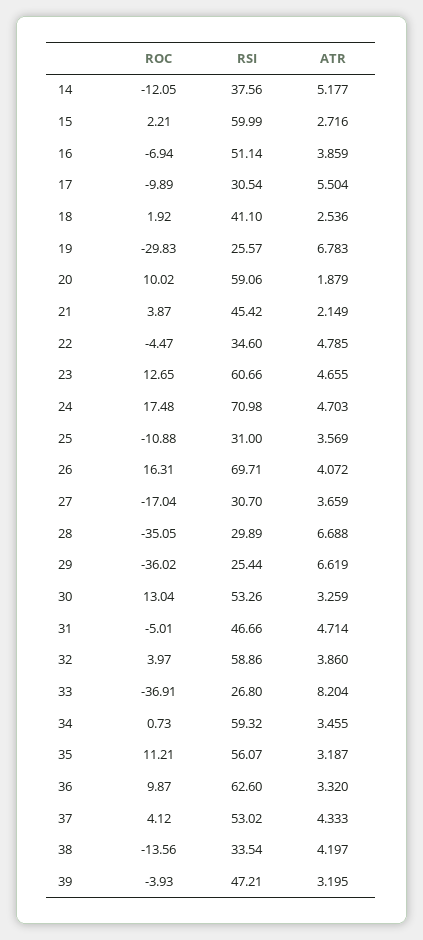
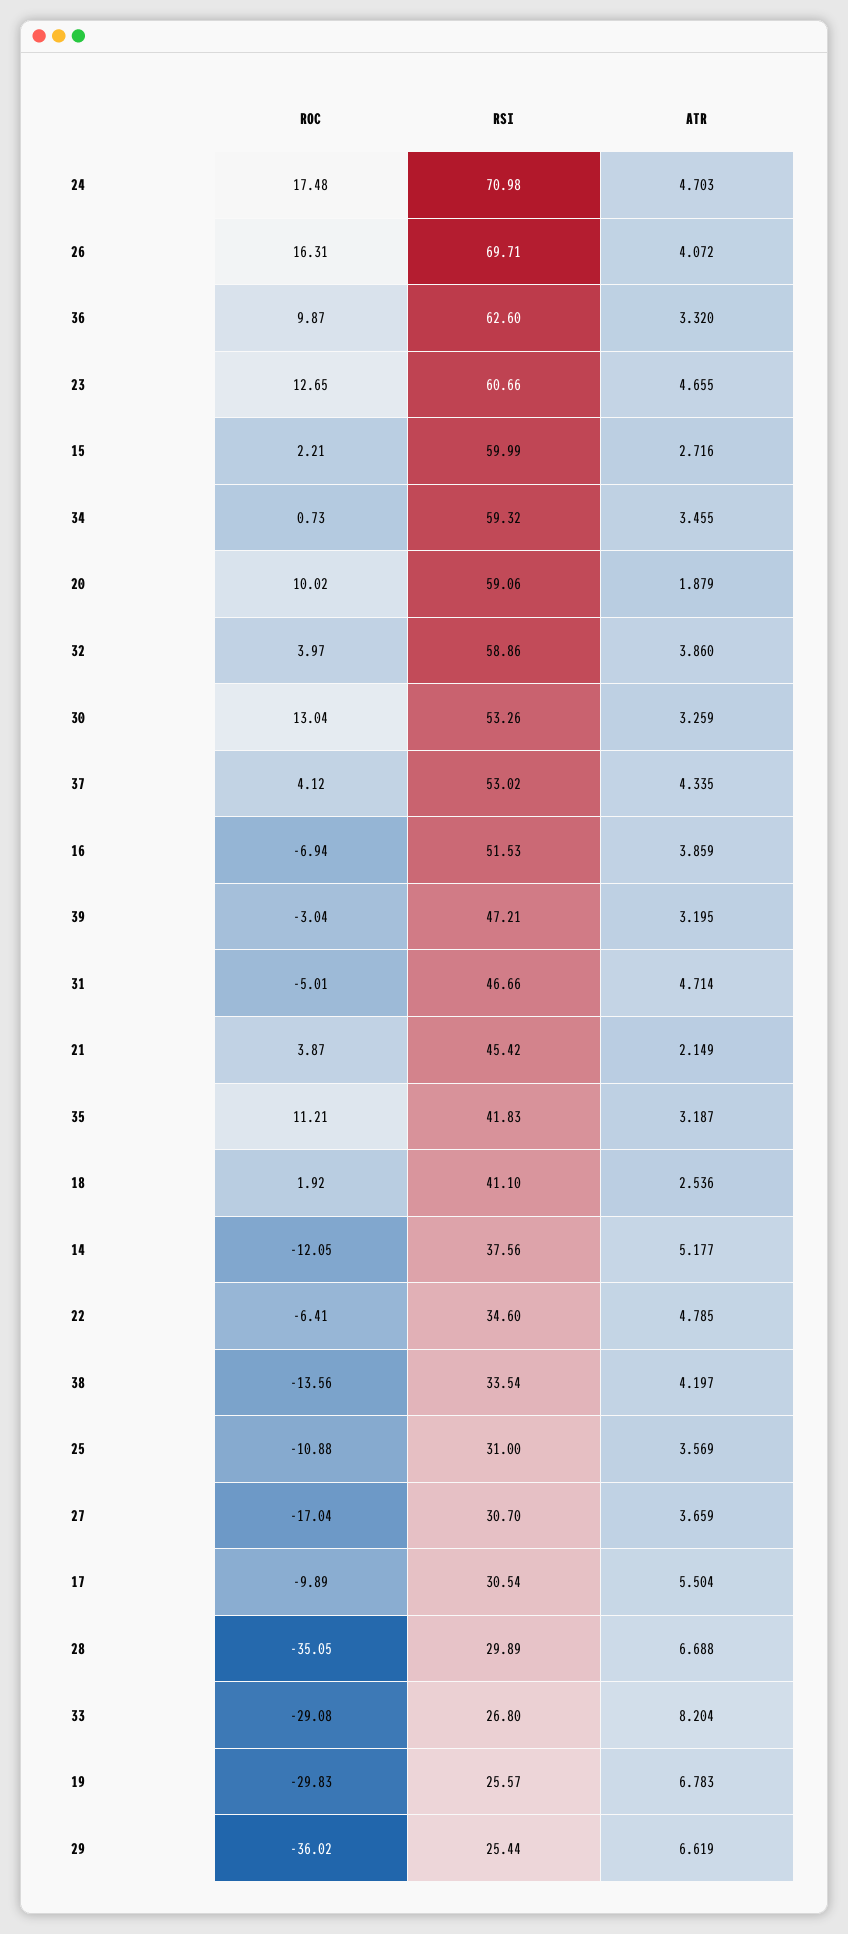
  {
    "ROC": {
      "14": -12.05,
      "15": 2.21,
      "16": -6.94,
      "17": -9.89,
      "18": 1.92,
      "19": -29.83,
      "20": 10.02,
      "21": 3.87,
-     "22": -4.47,
+     "22": -6.41,
      "23": 12.65,
      "24": 17.48,
      "25": -10.88,
      "26": 16.31,
      "27": -17.04,
      "28": -35.05,
      "29": -36.02,
      "30": 13.04,
      "31": -5.01,
      "32": 3.97,
-     "33": -36.91,
+     "33": -29.08,
      "34": 0.73,
      "35": 11.21,
      "36": 9.87,
      "37": 4.12,
      "38": -13.56,
-     "39": -3.93
+     "39": -3.04
    },
    "RSI": {
      "14": 37.56,
      "15": 59.99,
-     "16": 51.14,
+     "16": 51.53,
      "17": 30.54,
      "18": 41.1,
      "19": 25.57,
      "20": 59.06,
      "21": 45.42,
      "22": 34.6,
      "23": 60.66,
      "24": 70.98,
      "25": 31,
      "26": 69.71,
      "27": 30.7,
      "28": 29.89,
      "29": 25.44,
      "30": 53.26,
      "31": 46.66,
      "32": 58.86,
      "33": 26.8,
      "34": 59.32,
-     "35": 56.07,
+     "35": 41.83,
      "36": 62.6,
      "37": 53.02,
      "38": 33.54,
      "39": 47.21
    },
    "ATR": {
      "14": 5.177,
      "15": 2.716,
      "16": 3.859,
      "17": 5.504,
      "18": 2.536,
      "19": 6.783,
      "20": 1.879,
      "21": 2.149,
      "22": 4.785,
      "23": 4.655,
      "24": 4.703,
      "25": 3.569,
      "26": 4.072,
      "27": 3.659,
      "28": 6.688,
      "29": 6.619,
      "30": 3.259,
      "31": 4.714,
      "32": 3.86,
      "33": 8.204,
      "34": 3.455,
      "35": 3.187,
      "36": 3.32,
-     "37": 4.333,
+     "37": 4.335,
      "38": 4.197,
      "39": 3.195
    }
  }

